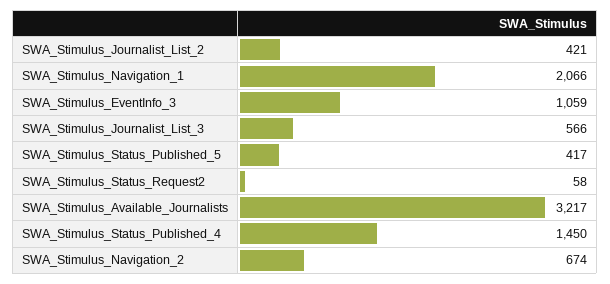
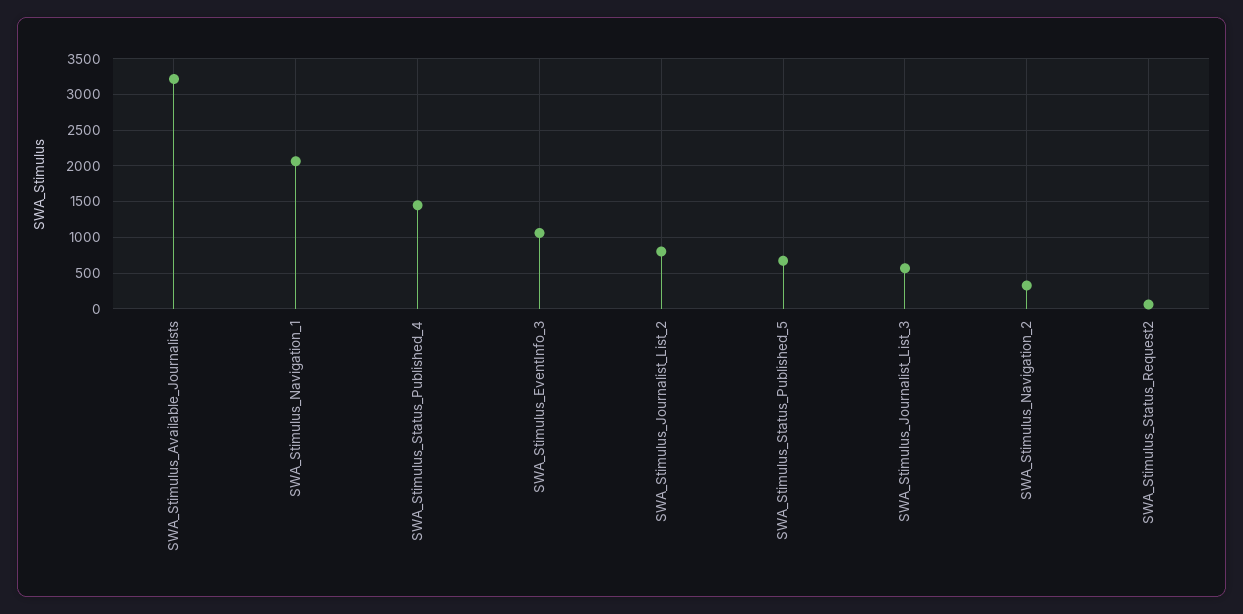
  {
-   "SWA_Stimulus_Journalist_List_2": 421,
+   "SWA_Stimulus_Journalist_List_2": 800,
    "SWA_Stimulus_Navigation_1": 2066,
    "SWA_Stimulus_EventInfo_3": 1059,
    "SWA_Stimulus_Journalist_List_3": 566,
-   "SWA_Stimulus_Status_Published_5": 417,
+   "SWA_Stimulus_Status_Published_5": 700,
    "SWA_Stimulus_Status_Request2": 58,
    "SWA_Stimulus_Available_Journalists": 3217,
    "SWA_Stimulus_Status_Published_4": 1450,
-   "SWA_Stimulus_Navigation_2": 674
+   "SWA_Stimulus_Navigation_2": 300
  }

